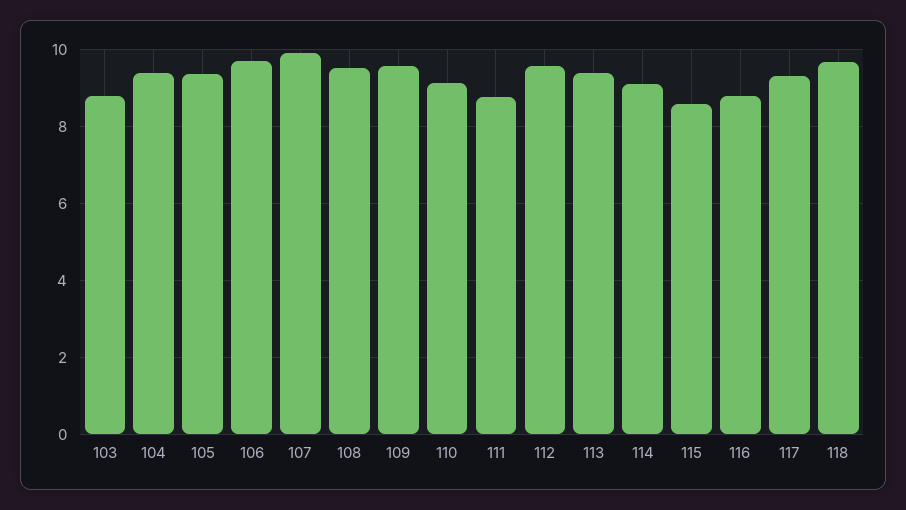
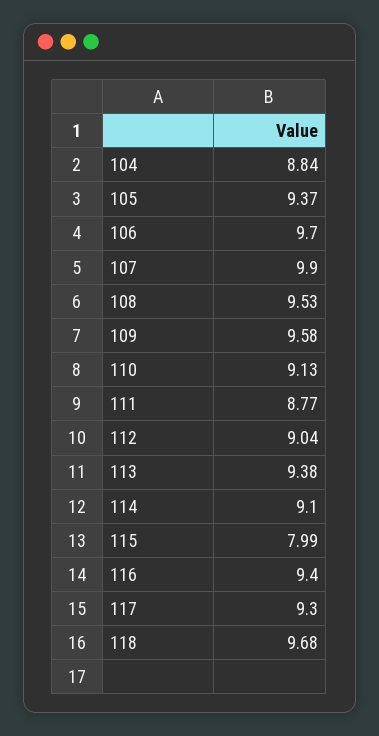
  {
-   "103": 8.8,
-   "104": 9.4,
+   "104": 8.84,
    "105": 9.37,
    "106": 9.7,
    "107": 9.9,
    "108": 9.53,
    "109": 9.58,
    "110": 9.13,
    "111": 8.77,
-   "112": 9.6,
+   "112": 9.04,
    "113": 9.38,
    "114": 9.1,
-   "115": 8.6,
+   "115": 7.99,
-   "116": 8.8,
+   "116": 9.4,
    "117": 9.3,
    "118": 9.68
  }

